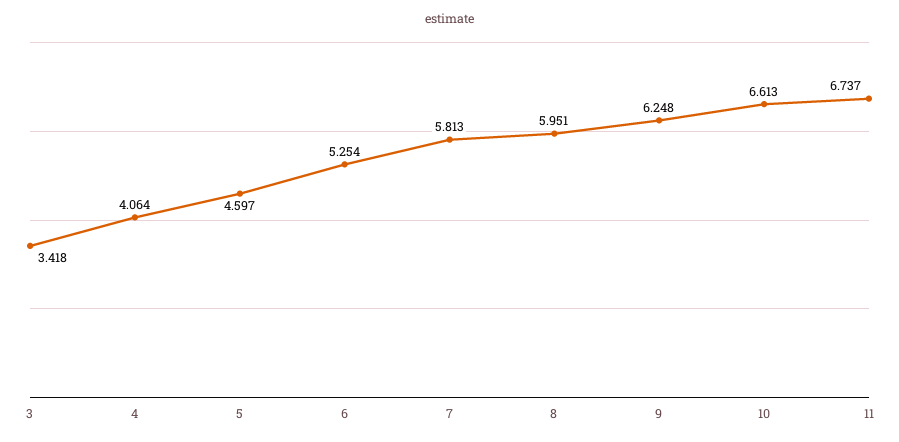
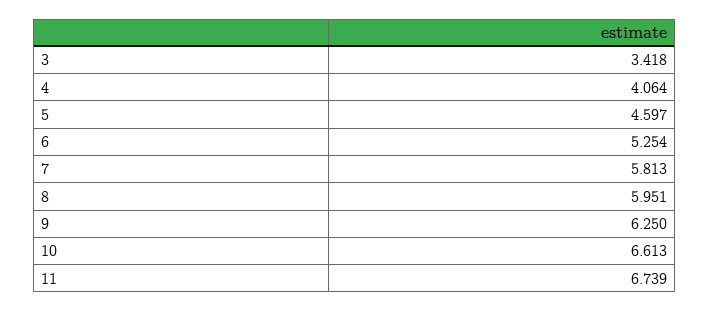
  {
    "3": 3.418,
    "4": 4.064,
    "5": 4.597,
    "6": 5.254,
    "7": 5.813,
    "8": 5.951,
-   "9": 6.248,
+   "9": 6.25,
    "10": 6.613,
-   "11": 6.737
+   "11": 6.739
  }

